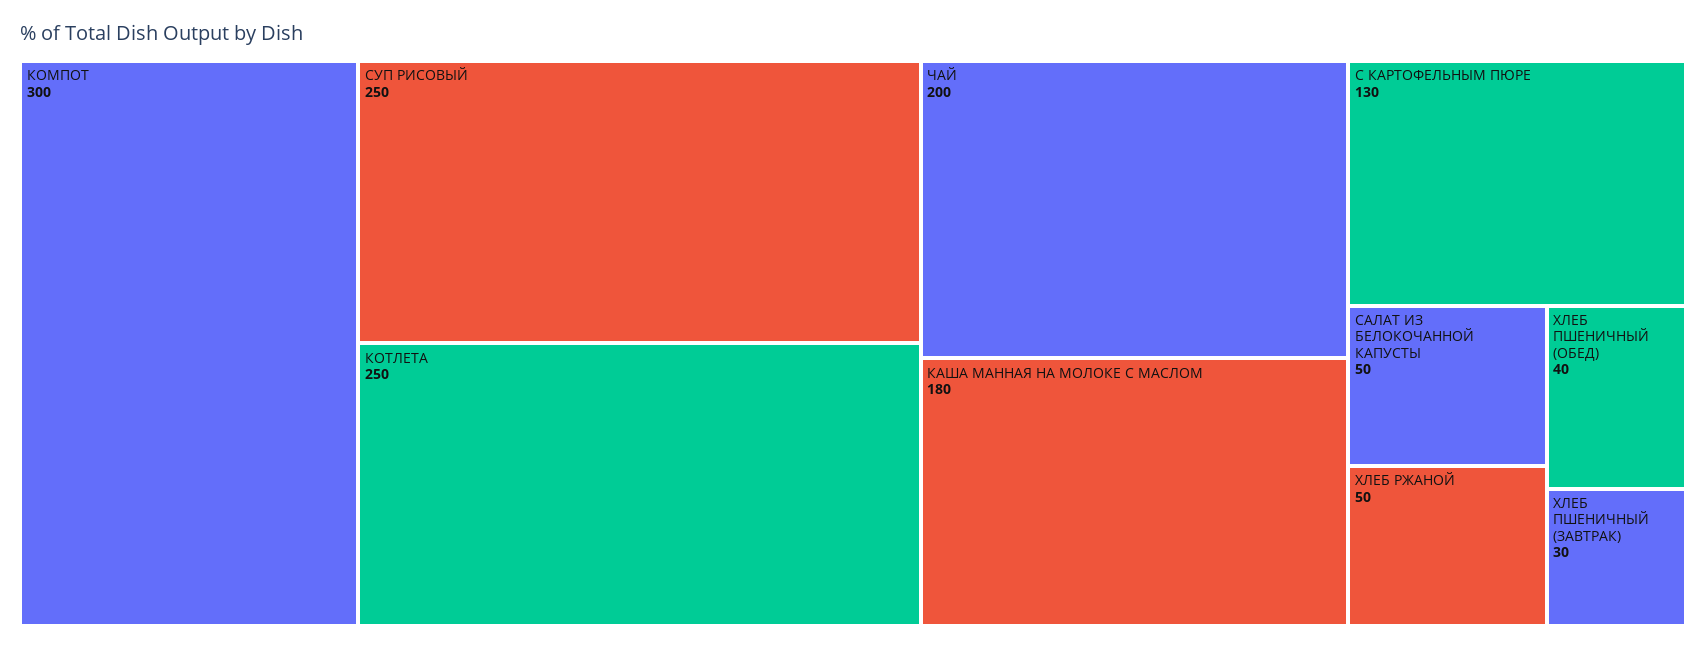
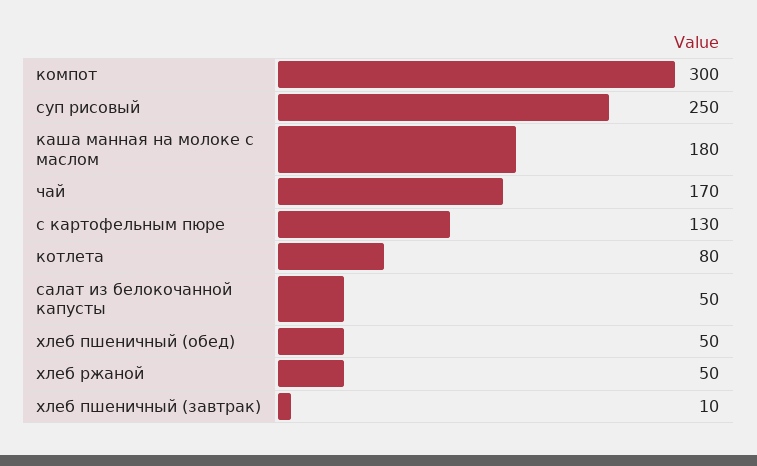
  {
    "КОМПОТ": 300,
    "СУП РИСОВЫЙ": 250,
-   "КОТЛЕТА": 250,
+   "КОТЛЕТА": 80,
-   "ЧАЙ": 200,
+   "ЧАЙ": 170,
    "КАША МАННАЯ НА МОЛОКЕ С МАСЛОМ": 180,
    "С КАРТОФЕЛЬНЫМ ПЮРЕ": 130,
    "САЛАТ ИЗ БЕЛОКОЧАННОЙ КАПУСТЫ": 50,
    "ХЛЕБ РЖАНОЙ": 50,
-   "ХЛЕБ ПШЕНИЧНЫЙ (ОБЕД)": 40,
+   "ХЛЕБ ПШЕНИЧНЫЙ (ОБЕД)": 50,
-   "ХЛЕБ ПШЕНИЧНЫЙ (ЗАВТРАК)": 30
+   "ХЛЕБ ПШЕНИЧНЫЙ (ЗАВТРАК)": 10
  }

